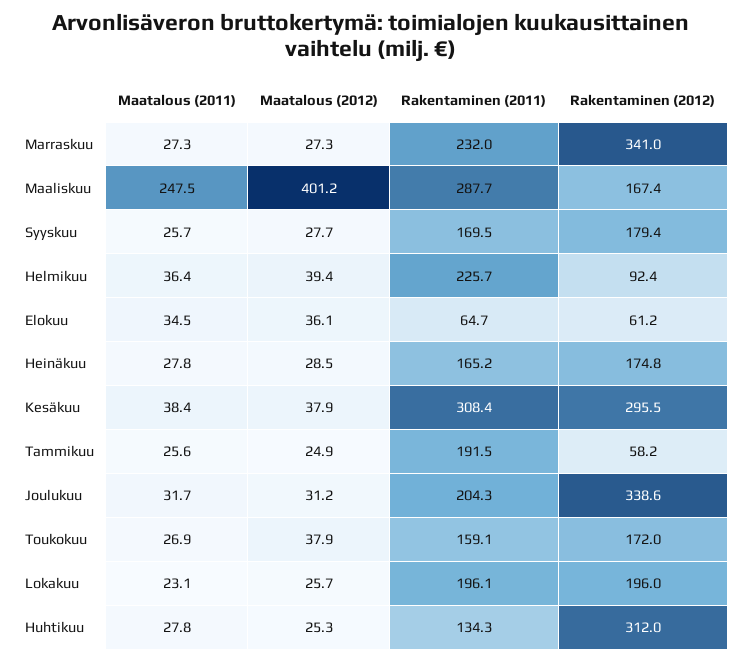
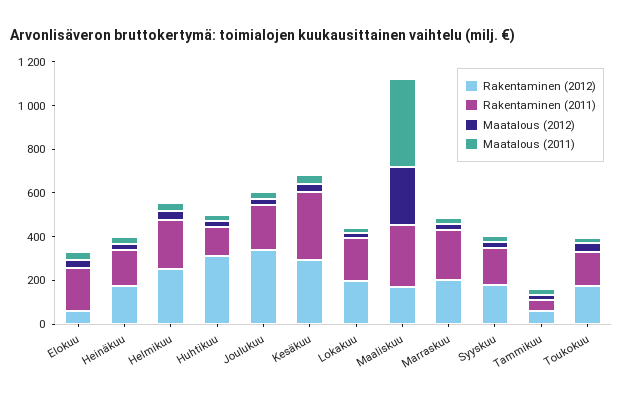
  {
    "Maatalous (2011)": {
      "Marraskuu": 27.3,
-     "Maaliskuu": 247.5,
+     "Maaliskuu": 400,
      "Syyskuu": 25.7,
      "Helmikuu": 36.4,
      "Elokuu": 34.5,
      "Heinäkuu": 27.8,
      "Kesäkuu": 38.4,
      "Tammikuu": 25.6,
      "Joulukuu": 31.7,
      "Toukokuu": 26.9,
      "Lokakuu": 23.1,
      "Huhtikuu": 27.8
    },
    "Maatalous (2012)": {
      "Marraskuu": 27.3,
-     "Maaliskuu": 401.2,
+     "Maaliskuu": 250,
      "Syyskuu": 27.7,
      "Helmikuu": 39.4,
      "Elokuu": 36.1,
      "Heinäkuu": 28.5,
      "Kesäkuu": 37.9,
      "Tammikuu": 24.9,
      "Joulukuu": 31.2,
      "Toukokuu": 37.9,
      "Lokakuu": 25.7,
      "Huhtikuu": 25.3
    },
    "Rakentaminen (2011)": {
      "Marraskuu": 232,
      "Maaliskuu": 287.7,
      "Syyskuu": 169.5,
      "Helmikuu": 225.7,
-     "Elokuu": 64.7,
+     "Elokuu": 200,
      "Heinäkuu": 165.2,
      "Kesäkuu": 308.4,
-     "Tammikuu": 191.5,
+     "Tammikuu": 50,
      "Joulukuu": 204.3,
      "Toukokuu": 159.1,
      "Lokakuu": 196.1,
      "Huhtikuu": 134.3
    },
    "Rakentaminen (2012)": {
-     "Marraskuu": 341,
+     "Marraskuu": 200,
      "Maaliskuu": 167.4,
      "Syyskuu": 179.4,
-     "Helmikuu": 92.4,
+     "Helmikuu": 250,
      "Elokuu": 61.2,
      "Heinäkuu": 174.8,
      "Kesäkuu": 295.5,
      "Tammikuu": 58.2,
      "Joulukuu": 338.6,
      "Toukokuu": 172,
      "Lokakuu": 196,
      "Huhtikuu": 312
    }
  }

